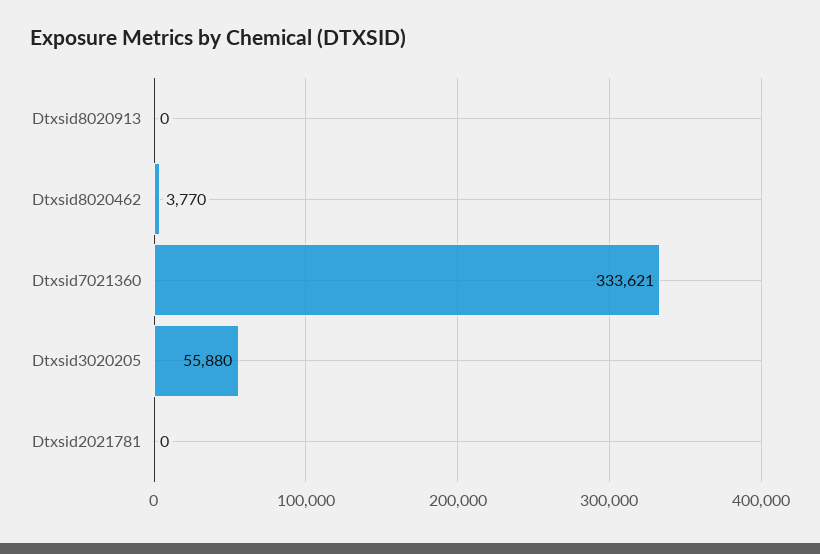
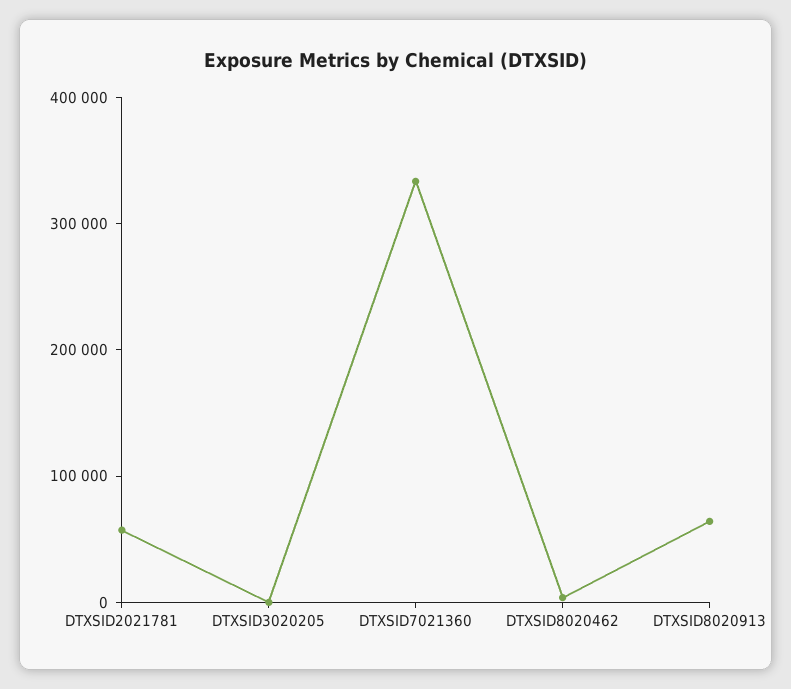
  {
-   "Dtxsid8020913": 0,
+   "Dtxsid8020913": 60000,
    "Dtxsid8020462": 3770,
    "Dtxsid7021360": 333621,
-   "Dtxsid3020205": 55880,
+   "Dtxsid3020205": 0,
-   "Dtxsid2021781": 0
+   "Dtxsid2021781": 60000
  }

